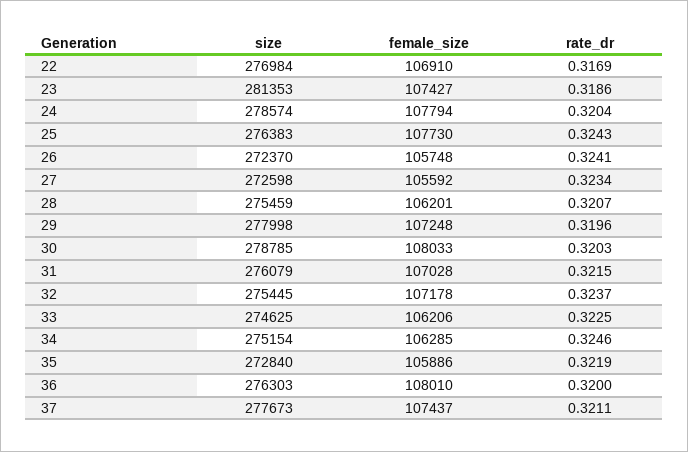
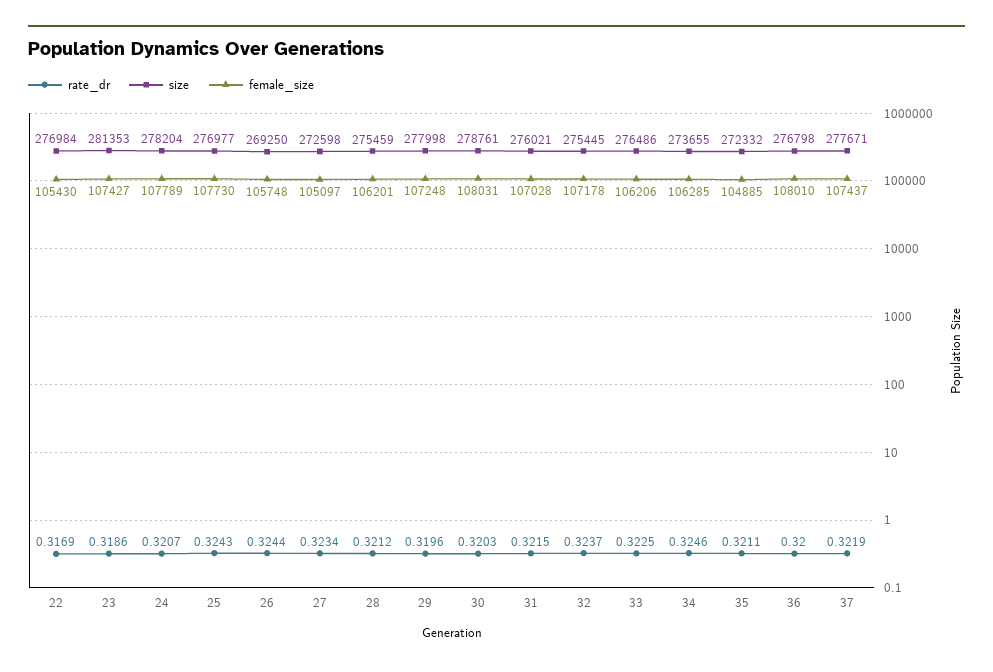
  {
    "size": {
      "22": 276984,
      "23": 281353,
-     "24": 278574,
+     "24": 278204,
-     "25": 276383,
+     "25": 276977,
-     "26": 272370,
+     "26": 269250,
      "27": 272598,
      "28": 275459,
      "29": 277998,
-     "30": 278785,
+     "30": 278761,
-     "31": 276079,
+     "31": 276021,
      "32": 275445,
-     "33": 274625,
+     "33": 276486,
-     "34": 275154,
+     "34": 273655,
-     "35": 272840,
+     "35": 272332,
-     "36": 276303,
+     "36": 276798,
-     "37": 277673
+     "37": 277671
    },
    "female_size": {
-     "22": 106910,
+     "22": 105430,
      "23": 107427,
-     "24": 107794,
+     "24": 107789,
      "25": 107730,
      "26": 105748,
-     "27": 105592,
+     "27": 105097,
      "28": 106201,
      "29": 107248,
-     "30": 108033,
+     "30": 108031,
      "31": 107028,
      "32": 107178,
      "33": 106206,
      "34": 106285,
-     "35": 105886,
+     "35": 104885,
      "36": 108010,
      "37": 107437
    },
    "rate_dr": {
      "22": 0.3169,
      "23": 0.3186,
-     "24": 0.3204,
+     "24": 0.3207,
      "25": 0.3243,
-     "26": 0.3241,
+     "26": 0.3244,
      "27": 0.3234,
-     "28": 0.3207,
+     "28": 0.3212,
      "29": 0.3196,
      "30": 0.3203,
      "31": 0.3215,
      "32": 0.3237,
      "33": 0.3225,
      "34": 0.3246,
-     "35": 0.3219,
+     "35": 0.3211,
      "36": 0.32,
-     "37": 0.3211
+     "37": 0.3219
    }
  }

